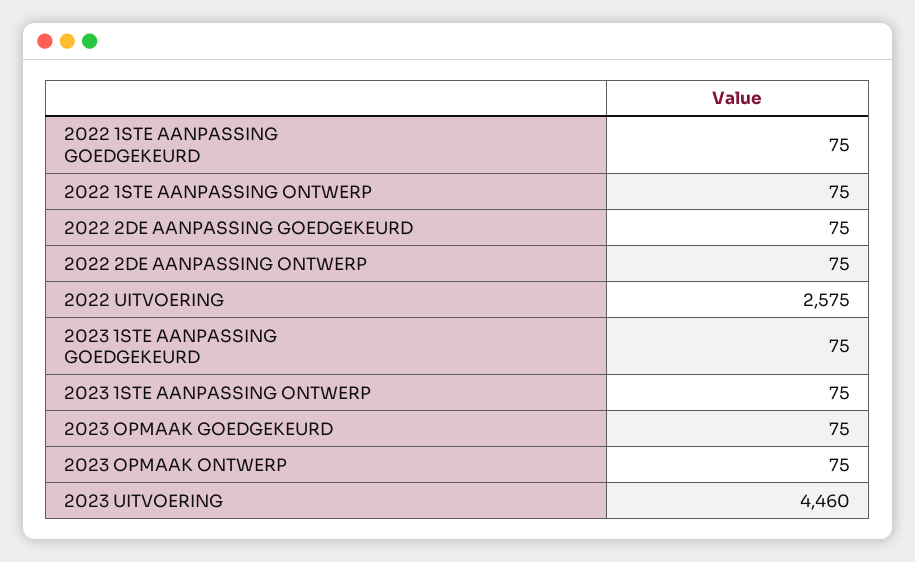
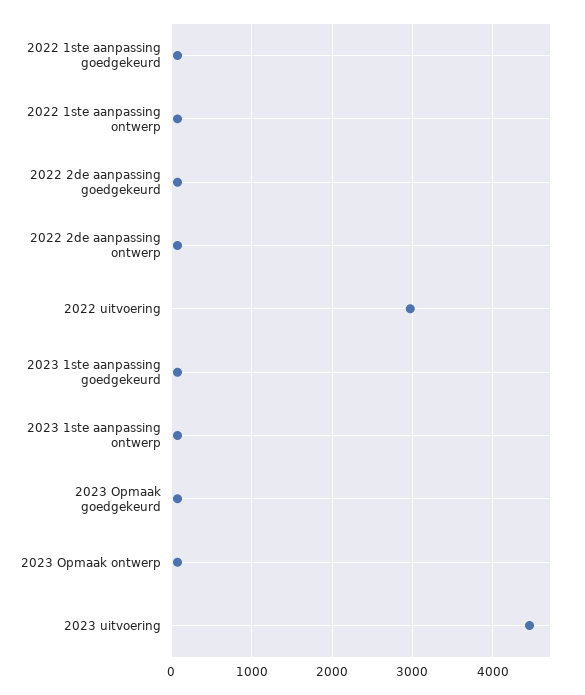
  {
    "2022 1STE AANPASSING GOEDGEKEURD": 75,
    "2022 1STE AANPASSING ONTWERP": 75,
    "2022 2DE AANPASSING GOEDGEKEURD": 75,
    "2022 2DE AANPASSING ONTWERP": 75,
-   "2022 UITVOERING": 2575,
+   "2022 UITVOERING": 3000,
    "2023 1STE AANPASSING GOEDGEKEURD": 75,
    "2023 1STE AANPASSING ONTWERP": 75,
    "2023 OPMAAK GOEDGEKEURD": 75,
    "2023 OPMAAK ONTWERP": 75,
    "2023 UITVOERING": 4460
  }

